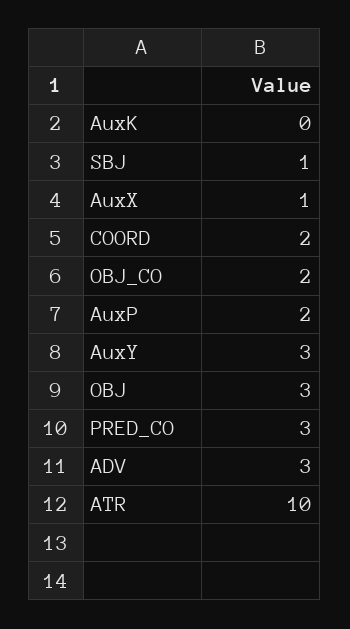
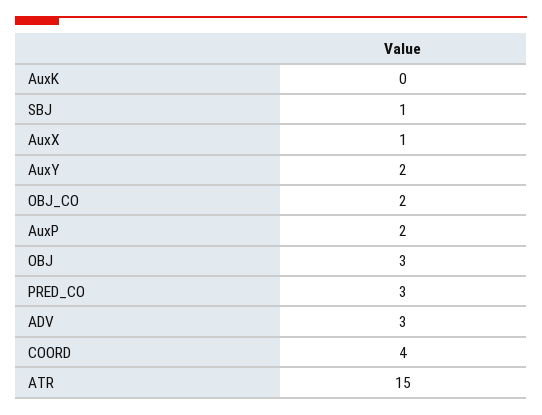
  {
    "AuxK": 0,
    "SBJ": 1,
    "AuxX": 1,
-   "COORD": 2,
+   "COORD": 4,
    "OBJ_CO": 2,
    "AuxP": 2,
-   "AuxY": 3,
+   "AuxY": 2,
    "OBJ": 3,
    "PRED_CO": 3,
    "ADV": 3,
-   "ATR": 10
+   "ATR": 15
  }

